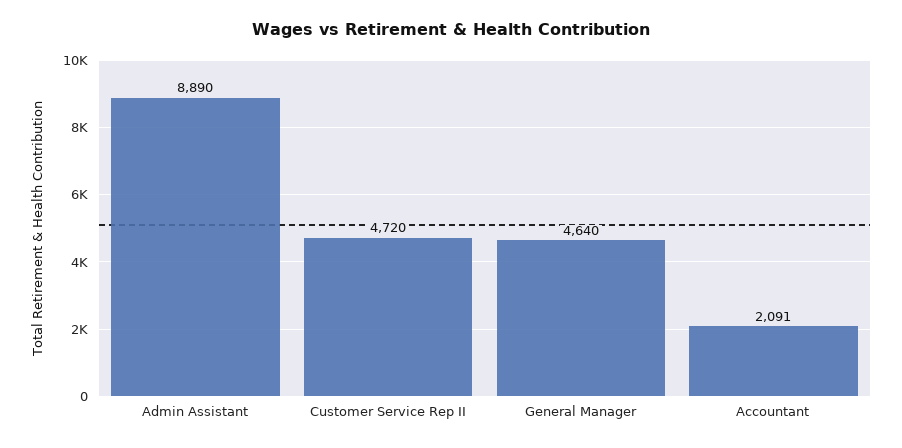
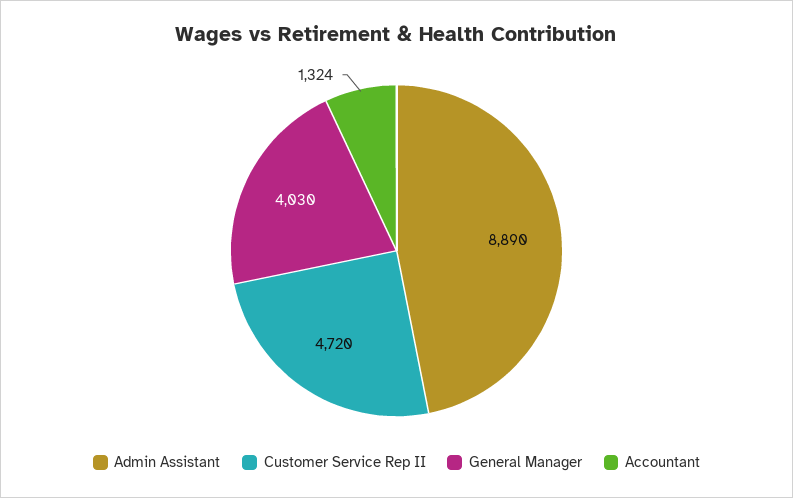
  {
    "Admin Assistant": 8890,
    "Customer Service Rep II": 4720,
-   "General Manager": 4640,
+   "General Manager": 4030,
-   "Accountant": 2091
+   "Accountant": 1324
  }

